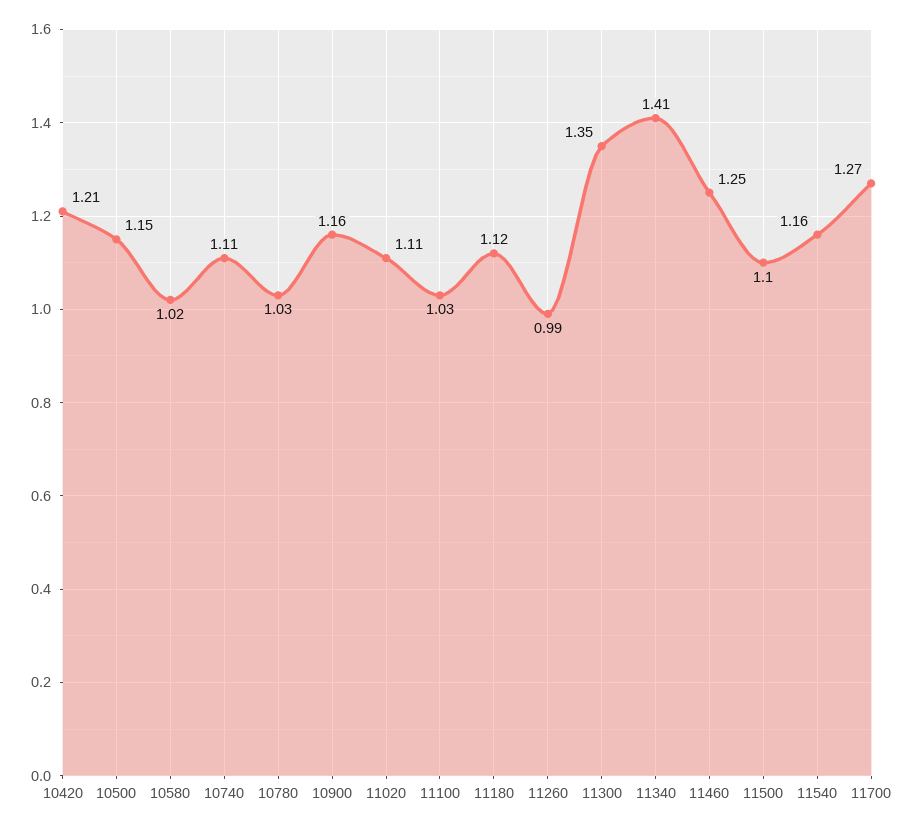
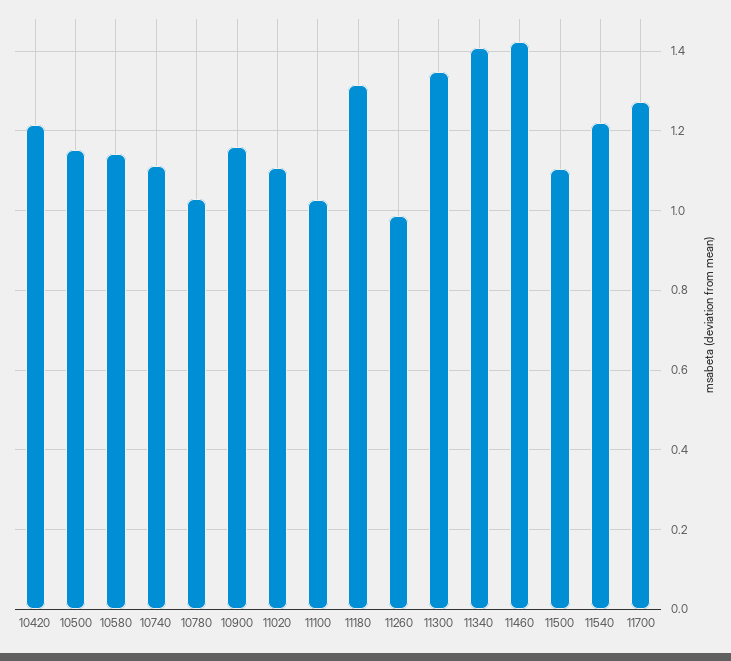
  {
    "10420": 1.21,
    "10500": 1.15,
-   "10580": 1.02,
+   "10580": 1.14,
    "10740": 1.11,
    "10780": 1.03,
    "10900": 1.16,
    "11020": 1.11,
    "11100": 1.03,
-   "11180": 1.12,
+   "11180": 1.32,
    "11260": 0.99,
    "11300": 1.35,
    "11340": 1.41,
-   "11460": 1.25,
+   "11460": 1.42,
    "11500": 1.1,
-   "11540": 1.16,
+   "11540": 1.22,
    "11700": 1.27
  }

